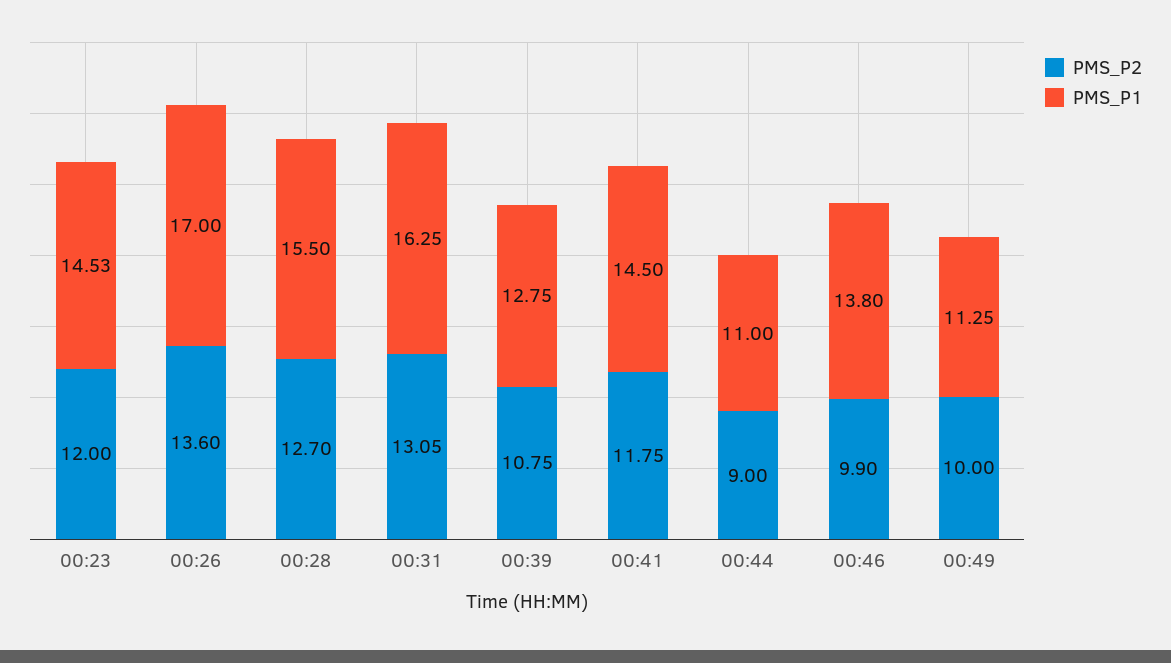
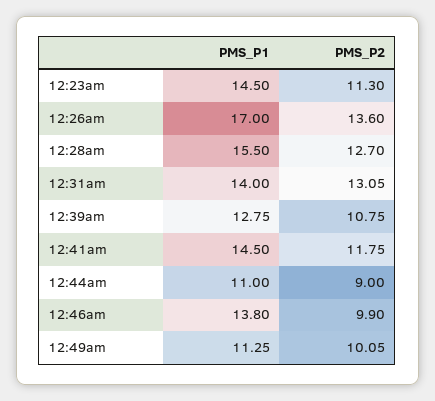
  {
    "PMS_P2": {
-     "00:23": 12,
+     "00:23": 11.3,
      "00:26": 13.6,
      "00:28": 12.7,
      "00:31": 13.05,
      "00:39": 10.75,
      "00:41": 11.75,
      "00:44": 9,
      "00:46": 9.9,
-     "00:49": 10
+     "00:49": 10.05
    },
    "PMS_P1": {
-     "00:23": 14.53,
+     "00:23": 14.5,
      "00:26": 17,
      "00:28": 15.5,
-     "00:31": 16.25,
+     "00:31": 14,
      "00:39": 12.75,
      "00:41": 14.5,
      "00:44": 11,
      "00:46": 13.8,
      "00:49": 11.25
    }
  }

